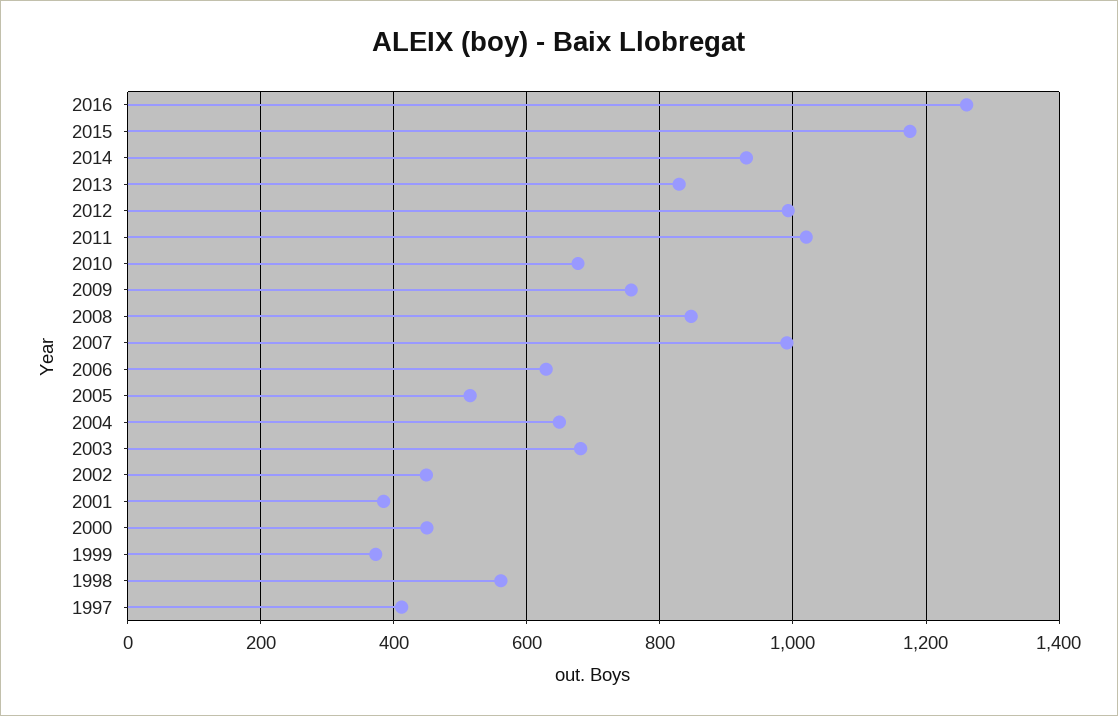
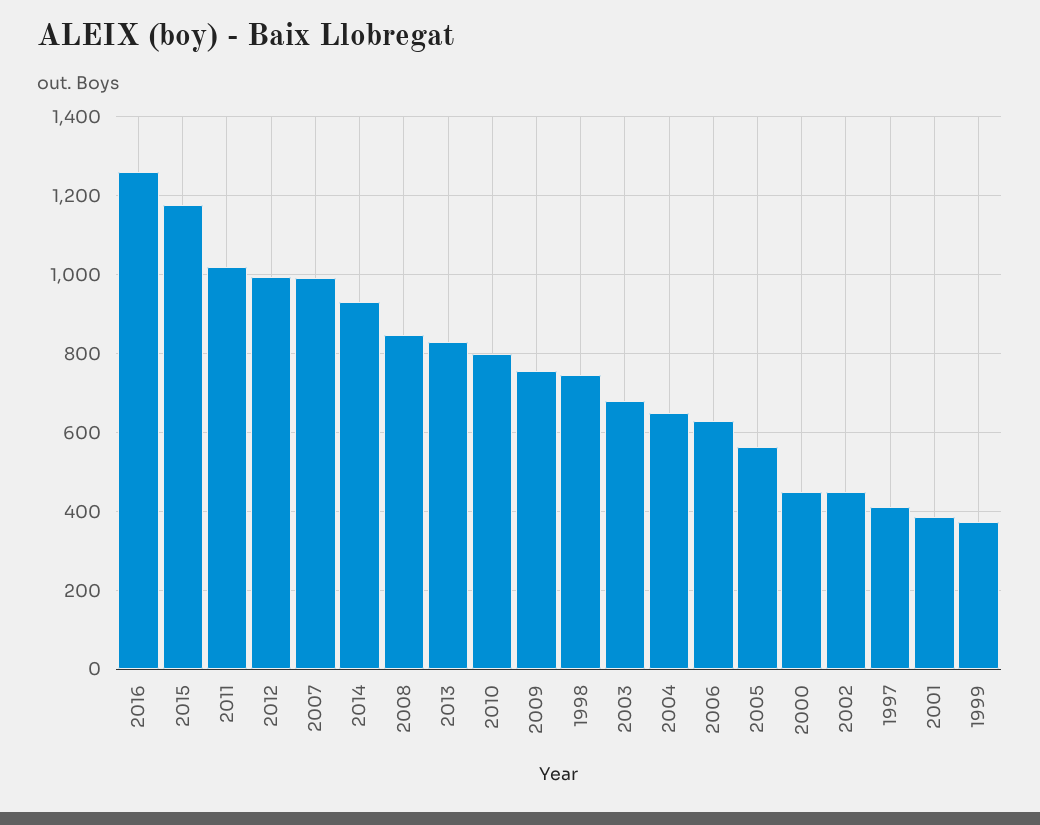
  {
    "2016": 1260,
    "2015": 1180,
    "2014": 940,
    "2013": 820,
    "2012": 1000,
    "2011": 1020,
-   "2010": 680,
+   "2010": 800,
    "2009": 760,
    "2008": 840,
    "2007": 1000,
    "2006": 620,
-   "2005": 520,
+   "2005": 560,
    "2004": 640,
    "2003": 680,
    "2002": 440,
    "2001": 380,
    "2000": 460,
    "1999": 380,
-   "1998": 560,
+   "1998": 740,
    "1997": 420
  }

